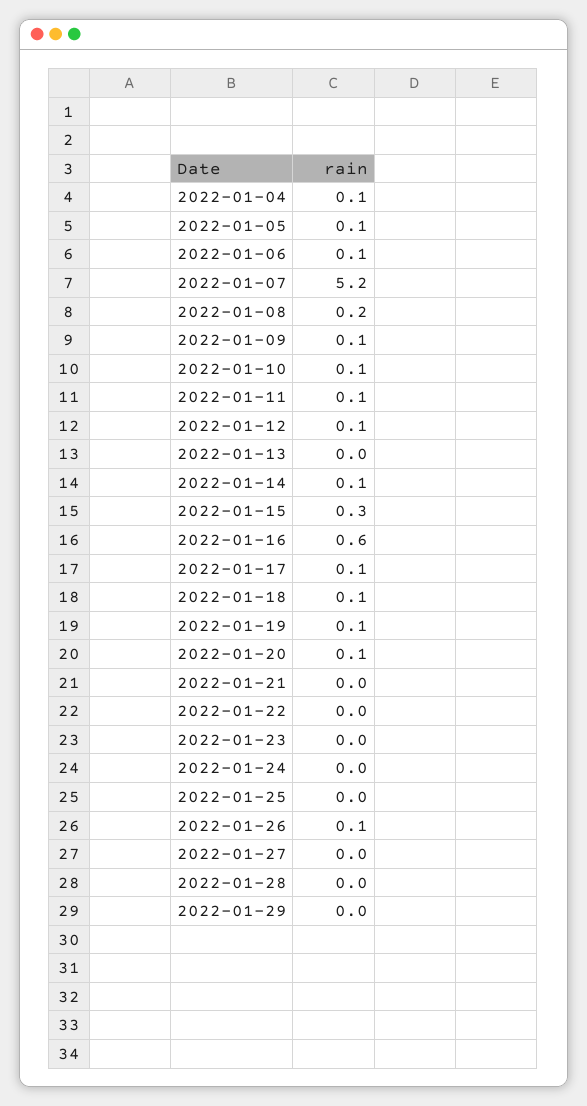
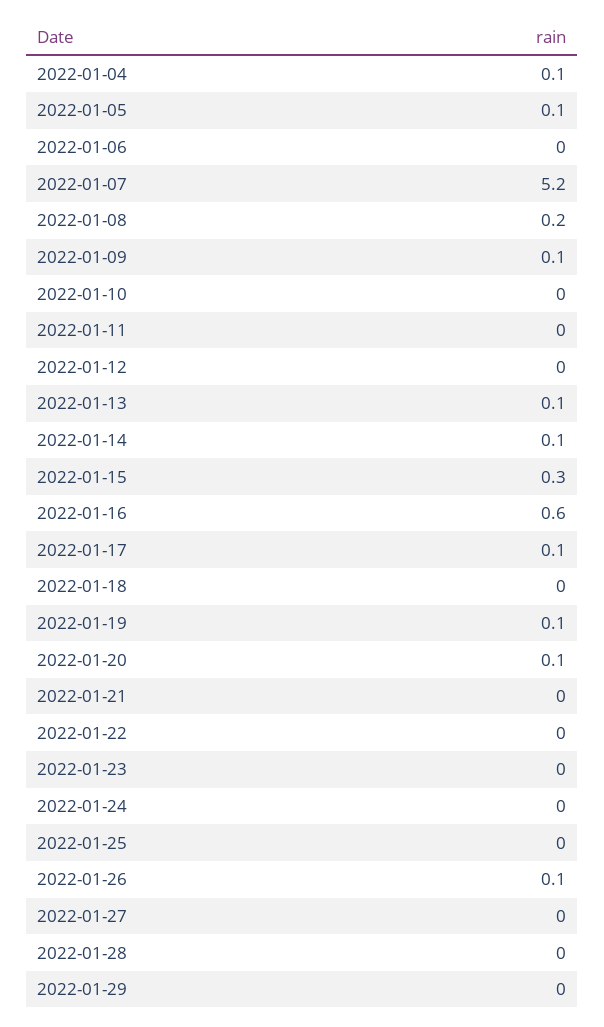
  {
    "2022-01-04": 0.1,
    "2022-01-05": 0.1,
-   "2022-01-06": 0.1,
+   "2022-01-06": 0,
    "2022-01-07": 5.2,
    "2022-01-08": 0.2,
    "2022-01-09": 0.1,
-   "2022-01-10": 0.1,
+   "2022-01-10": 0,
-   "2022-01-11": 0.1,
+   "2022-01-11": 0,
-   "2022-01-12": 0.1,
+   "2022-01-12": 0,
-   "2022-01-13": 0,
+   "2022-01-13": 0.1,
    "2022-01-14": 0.1,
    "2022-01-15": 0.3,
    "2022-01-16": 0.6,
    "2022-01-17": 0.1,
-   "2022-01-18": 0.1,
+   "2022-01-18": 0,
    "2022-01-19": 0.1,
    "2022-01-20": 0.1,
    "2022-01-21": 0,
    "2022-01-22": 0,
    "2022-01-23": 0,
    "2022-01-24": 0,
    "2022-01-25": 0,
    "2022-01-26": 0.1,
    "2022-01-27": 0,
    "2022-01-28": 0,
    "2022-01-29": 0
  }

